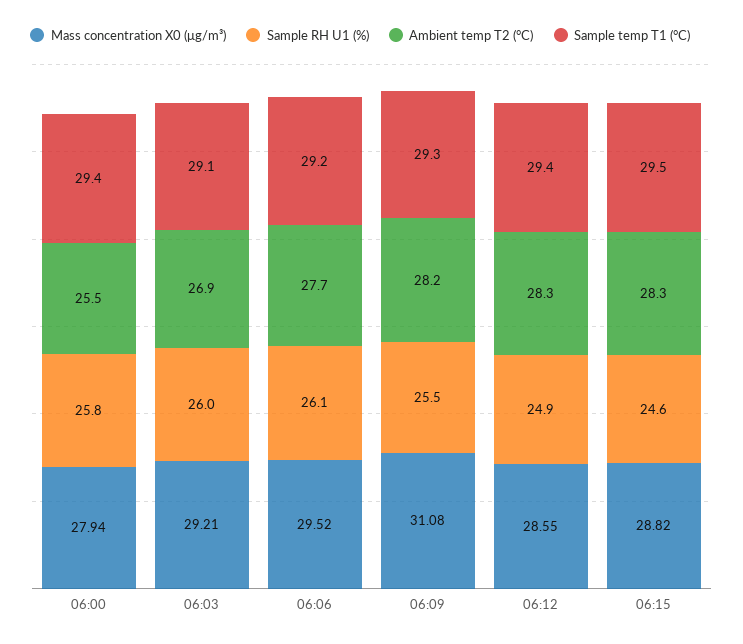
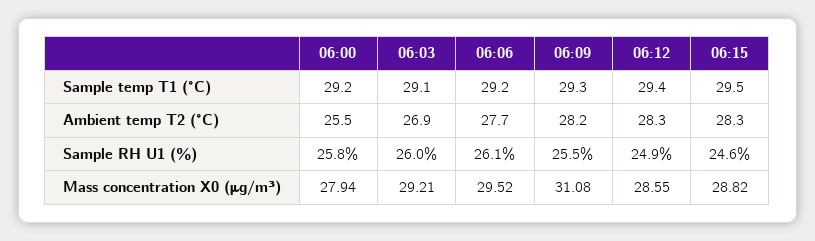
  {
    "Mass concentration X0 (μg/m³)": {
      "06:00": 27.94,
      "06:03": 29.21,
      "06:06": 29.52,
      "06:09": 31.08,
      "06:12": 28.55,
      "06:15": 28.82
    },
    "Sample RH U1 (%)": {
      "06:00": 25.8,
      "06:03": 26,
      "06:06": 26.1,
      "06:09": 25.5,
      "06:12": 24.9,
      "06:15": 24.6
    },
    "Ambient temp T2 (°C)": {
      "06:00": 25.5,
      "06:03": 26.9,
      "06:06": 27.7,
      "06:09": 28.2,
      "06:12": 28.3,
      "06:15": 28.3
    },
    "Sample temp T1 (°C)": {
-     "06:00": 29.4,
+     "06:00": 29.2,
      "06:03": 29.1,
      "06:06": 29.2,
      "06:09": 29.3,
      "06:12": 29.4,
      "06:15": 29.5
    }
  }

